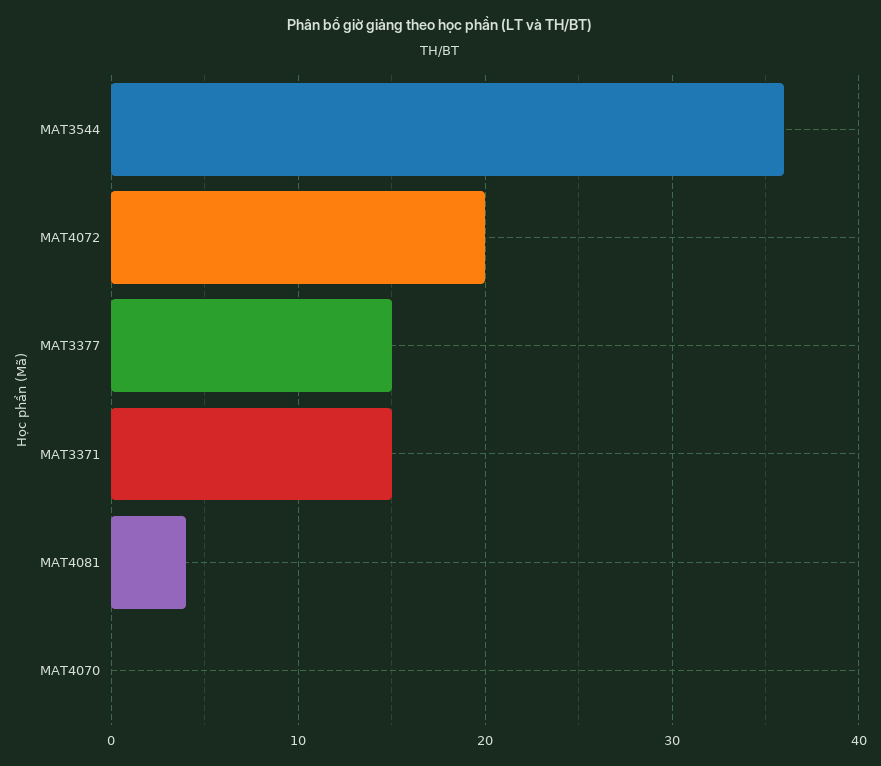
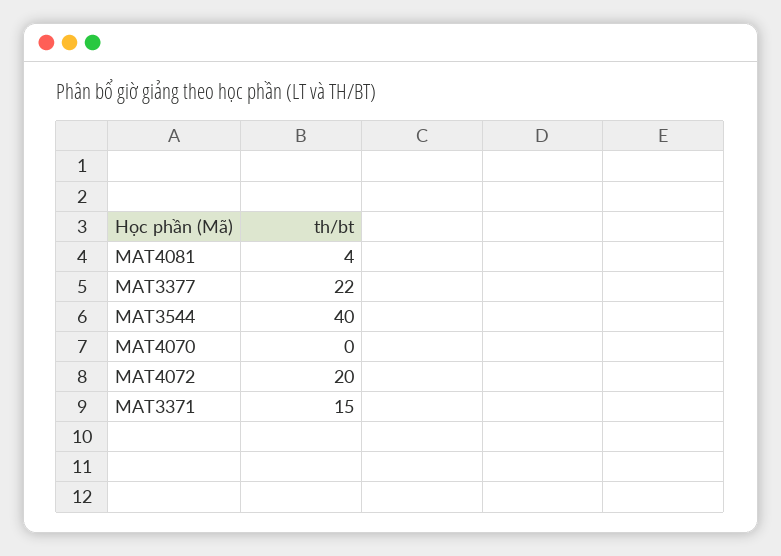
  {
-   "MAT3544": 36,
+   "MAT3544": 40,
    "MAT4072": 20,
-   "MAT3377": 15,
+   "MAT3377": 22,
    "MAT3371": 15,
    "MAT4081": 4,
    "MAT4070": 0
  }

